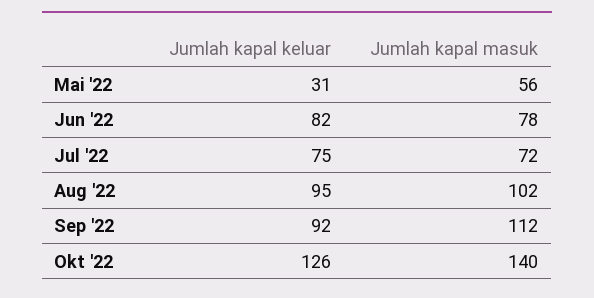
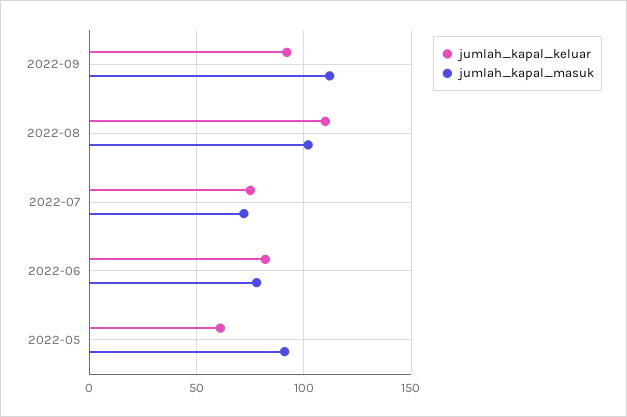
  {
    "Jumlah kapal keluar": {
-     "Mai '22": 31,
+     "Mai '22": 60,
      "Jun '22": 82,
      "Jul '22": 75,
-     "Aug '22": 95,
+     "Aug '22": 110,
-     "Sep '22": 92,
+     "Sep '22": 92
-     "Okt '22": 126
    },
    "Jumlah kapal masuk": {
-     "Mai '22": 56,
+     "Mai '22": 90,
      "Jun '22": 78,
      "Jul '22": 72,
      "Aug '22": 102,
-     "Sep '22": 112,
+     "Sep '22": 112
-     "Okt '22": 140
    }
  }

